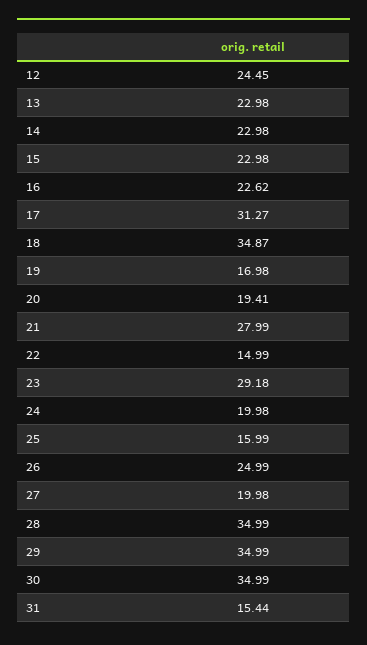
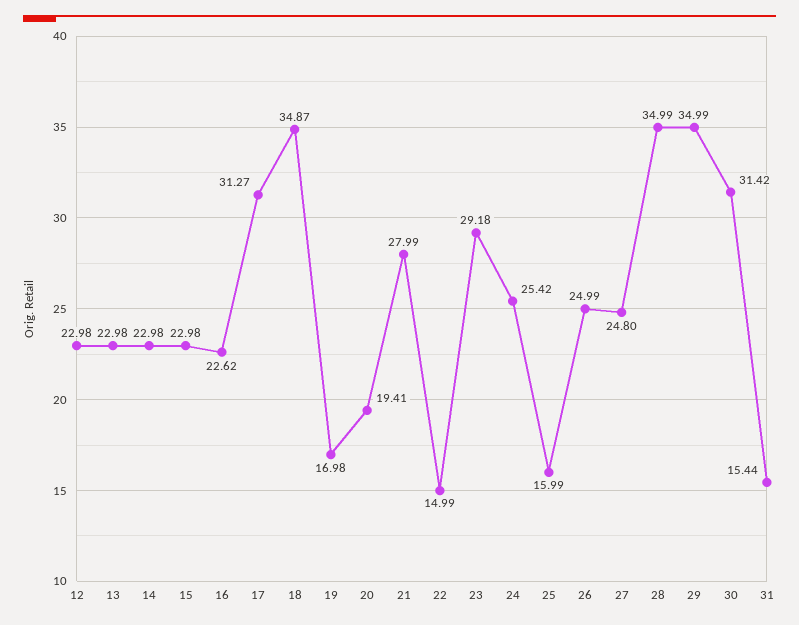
  {
-   "12": 24.45,
+   "12": 22.98,
    "13": 22.98,
    "14": 22.98,
    "15": 22.98,
    "16": 22.62,
    "17": 31.27,
    "18": 34.87,
    "19": 16.98,
    "20": 19.41,
    "21": 27.99,
    "22": 14.99,
    "23": 29.18,
-   "24": 19.98,
+   "24": 25.42,
    "25": 15.99,
    "26": 24.99,
-   "27": 19.98,
+   "27": 24.8,
    "28": 34.99,
    "29": 34.99,
-   "30": 34.99,
+   "30": 31.42,
    "31": 15.44
  }

